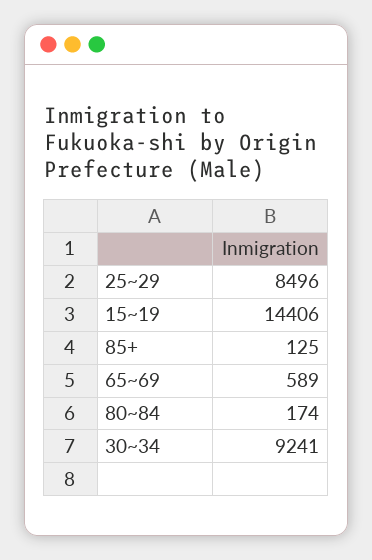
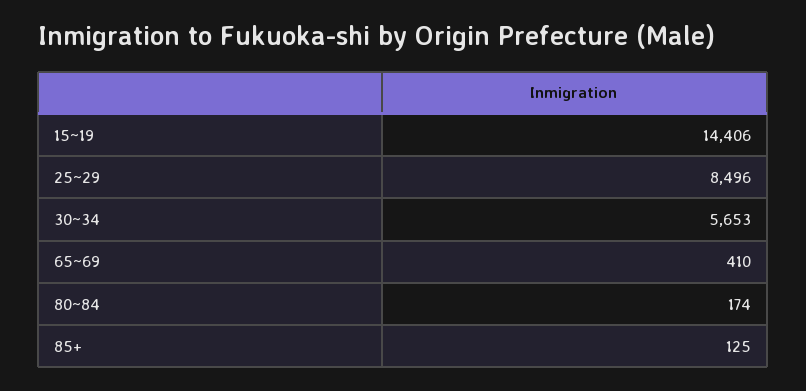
  {
    "25~29": 8496,
    "15~19": 14406,
    "85+": 125,
-   "65~69": 589,
+   "65~69": 410,
    "80~84": 174,
-   "30~34": 9241
+   "30~34": 5653
  }

